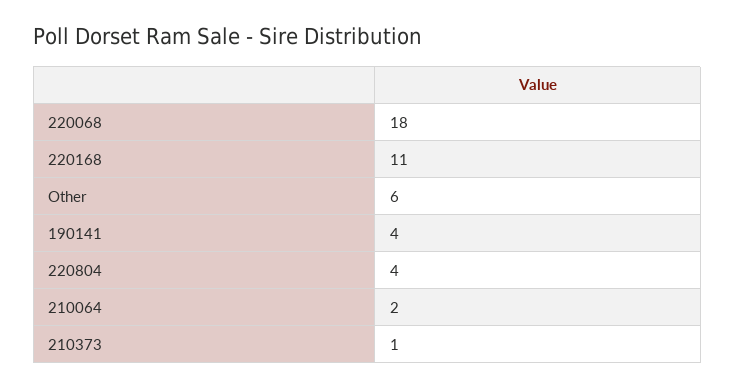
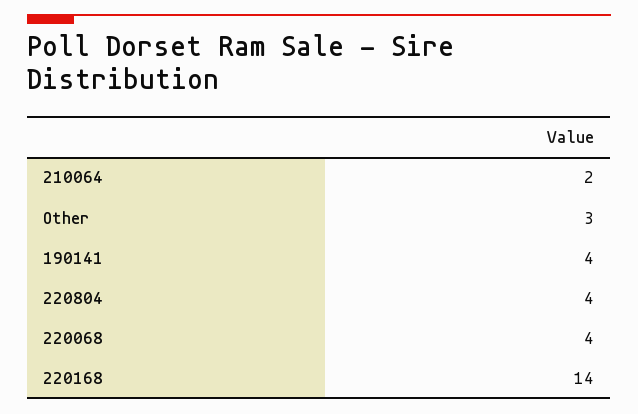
  {
-   "220068": 18,
+   "220068": 4,
-   "220168": 11,
+   "220168": 14,
-   "Other": 6,
+   "Other": 3,
    "190141": 4,
    "220804": 4,
-   "210064": 2,
+   "210064": 2
-   "210373": 1
  }

